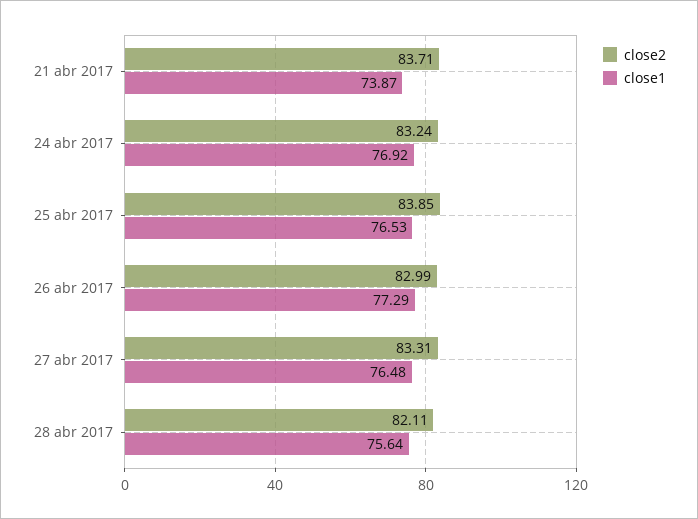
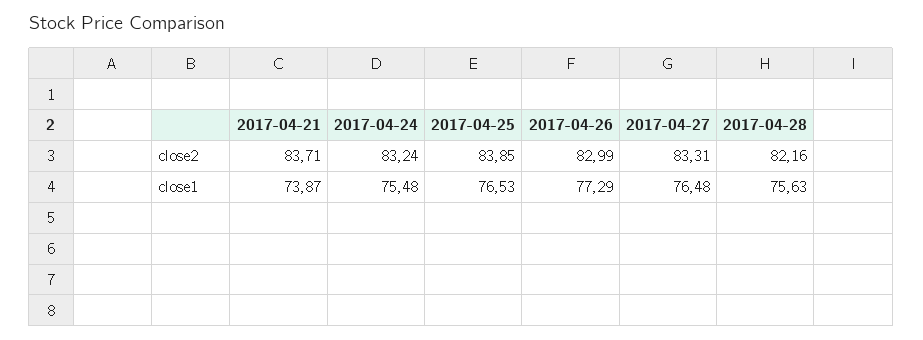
  {
    "close2": {
      "21 abr 2017": 83.71,
      "24 abr 2017": 83.24,
      "25 abr 2017": 83.85,
      "26 abr 2017": 82.99,
      "27 abr 2017": 83.31,
-     "28 abr 2017": 82.11
+     "28 abr 2017": 82.16
    },
    "close1": {
      "21 abr 2017": 73.87,
-     "24 abr 2017": 76.92,
+     "24 abr 2017": 75.48,
      "25 abr 2017": 76.53,
      "26 abr 2017": 77.29,
      "27 abr 2017": 76.48,
-     "28 abr 2017": 75.64
+     "28 abr 2017": 75.63
    }
  }

